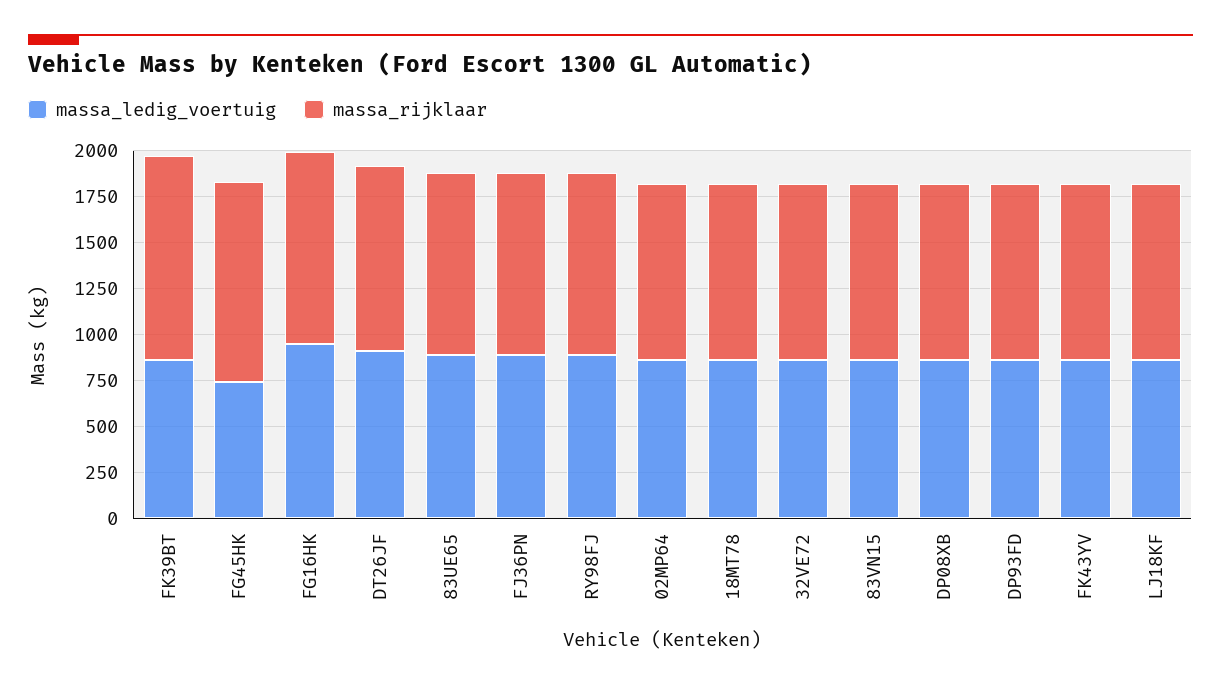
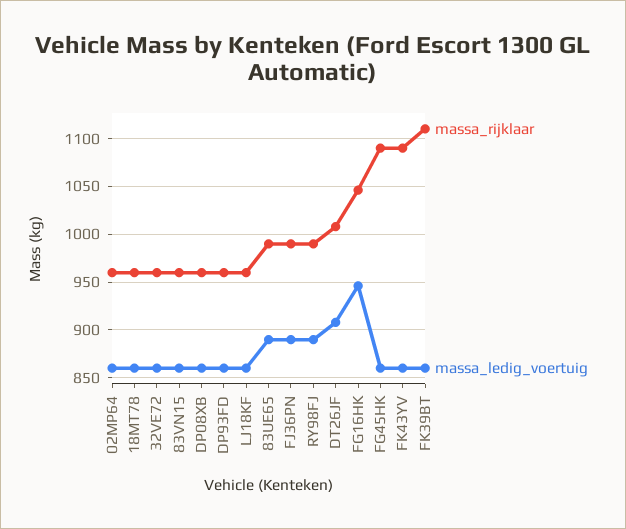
  {
    "massa_ledig_voertuig": {
      "FK39BT": 860,
-     "FG45HK": 750,
+     "FG45HK": 860,
      "FG16HK": 950,
      "DT26JF": 910,
      "83UE65": 890,
      "FJ36PN": 890,
      "RY98FJ": 890,
      "02MP64": 860,
      "18MT78": 860,
      "32VE72": 860,
      "83VN15": 860,
      "DP08XB": 860,
      "DP93FD": 860,
      "FK43YV": 860,
      "LJ18KF": 860
    },
    "massa_rijklaar": {
      "FK39BT": 1110,
      "FG45HK": 1090,
      "FG16HK": 1050,
      "DT26JF": 1010,
      "83UE65": 990,
      "FJ36PN": 990,
      "RY98FJ": 990,
      "02MP64": 960,
      "18MT78": 960,
      "32VE72": 960,
      "83VN15": 960,
      "DP08XB": 960,
      "DP93FD": 960,
-     "FK43YV": 950,
+     "FK43YV": 1090,
      "LJ18KF": 960
    }
  }

